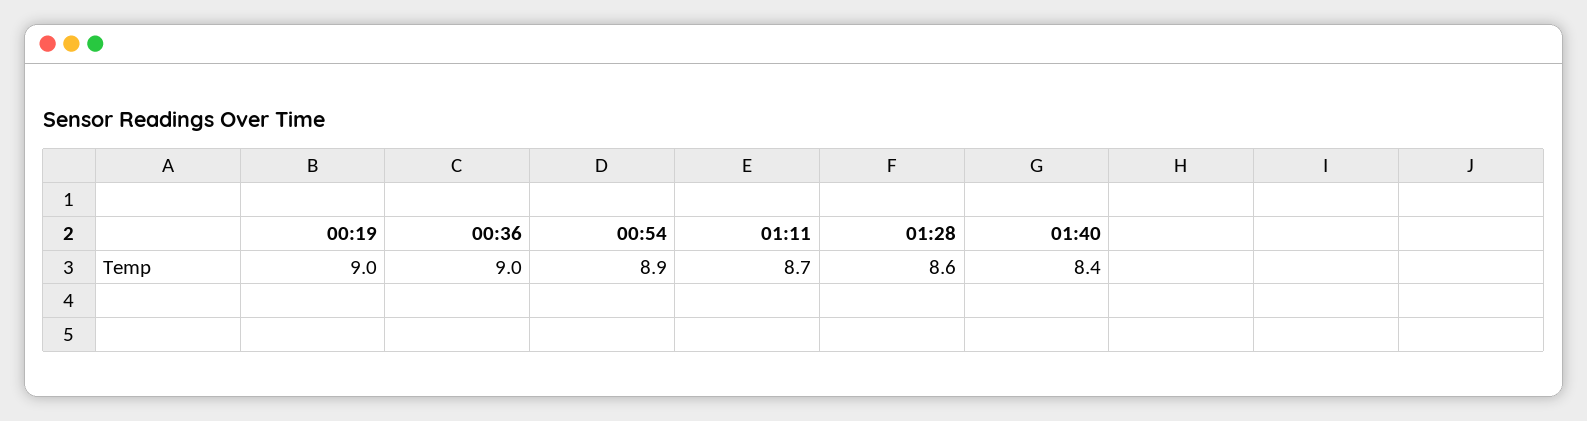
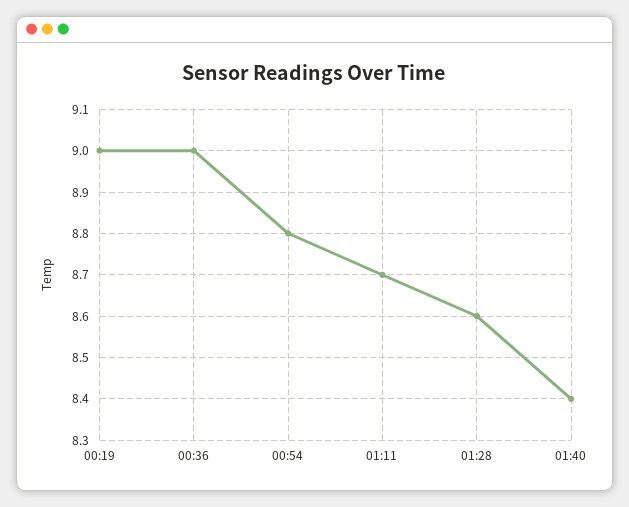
  {
    "00:19": 9,
    "00:36": 9,
-   "00:54": 8.9,
+   "00:54": 8.8,
    "01:11": 8.7,
    "01:28": 8.6,
    "01:40": 8.4
  }

